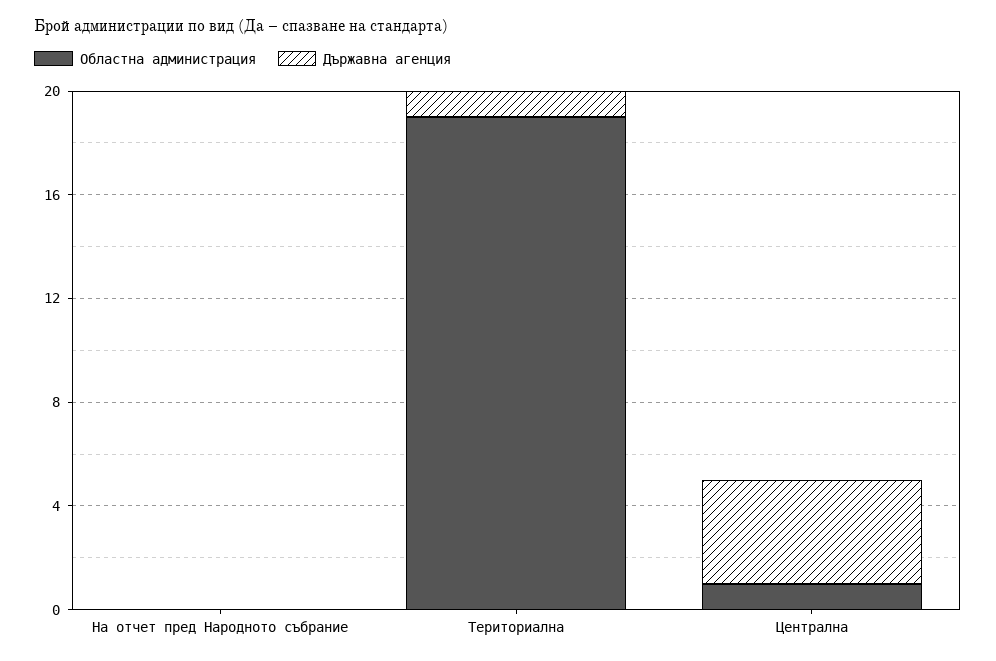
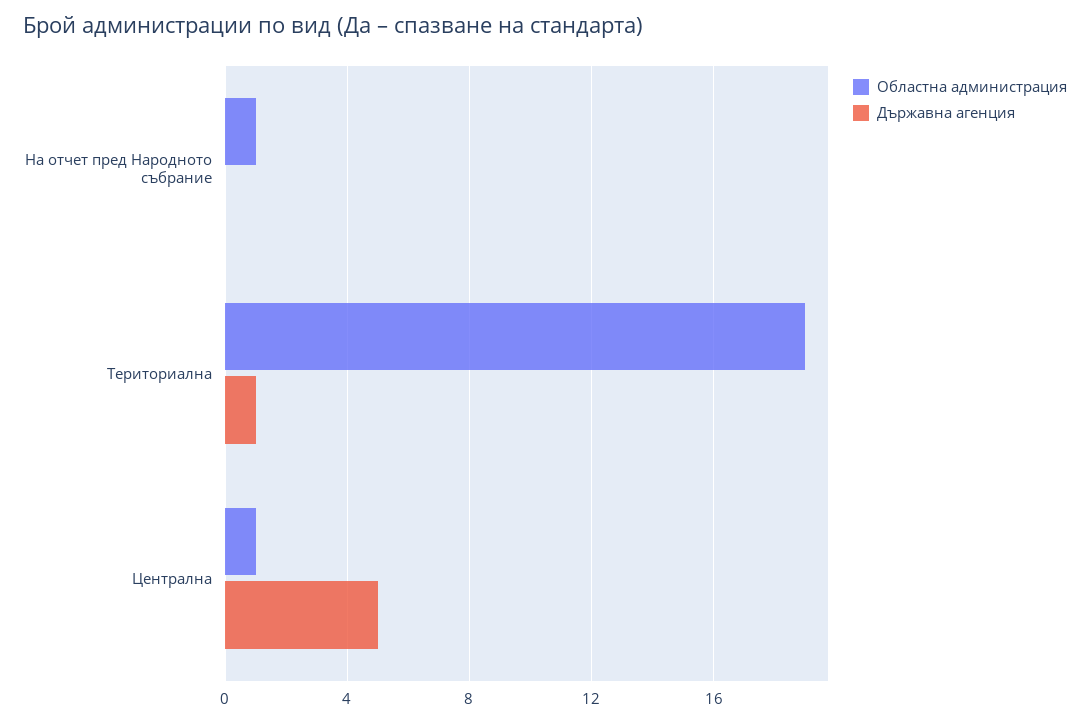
  {
    "Областна администрация": {
-     "На отчет пред Народното събрание": 0,
+     "На отчет пред Народното събрание": 1,
      "Териториална": 19,
      "Централна": 1
    },
    "Държавна агенция": {
      "На отчет пред Народното събрание": 0,
      "Териториална": 1,
-     "Централна": 4
+     "Централна": 5
    }
  }

